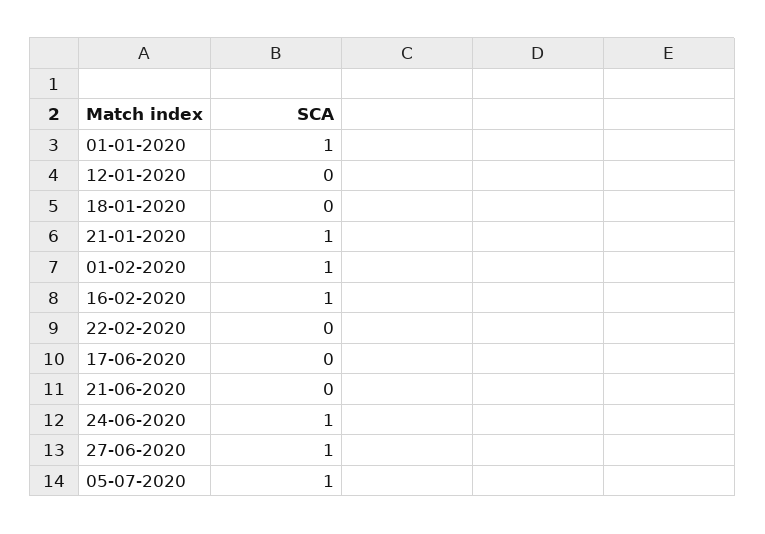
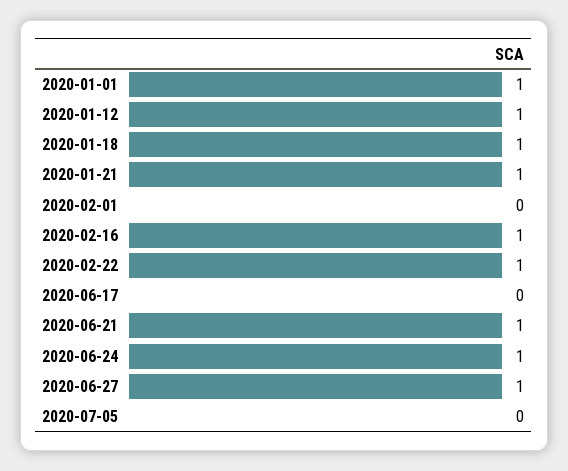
  {
    "01-01-2020": 1,
-   "12-01-2020": 0,
+   "12-01-2020": 1,
-   "18-01-2020": 0,
+   "18-01-2020": 1,
    "21-01-2020": 1,
-   "01-02-2020": 1,
+   "01-02-2020": 0,
    "16-02-2020": 1,
-   "22-02-2020": 0,
+   "22-02-2020": 1,
    "17-06-2020": 0,
-   "21-06-2020": 0,
+   "21-06-2020": 1,
    "24-06-2020": 1,
    "27-06-2020": 1,
-   "05-07-2020": 1
+   "05-07-2020": 0
  }

